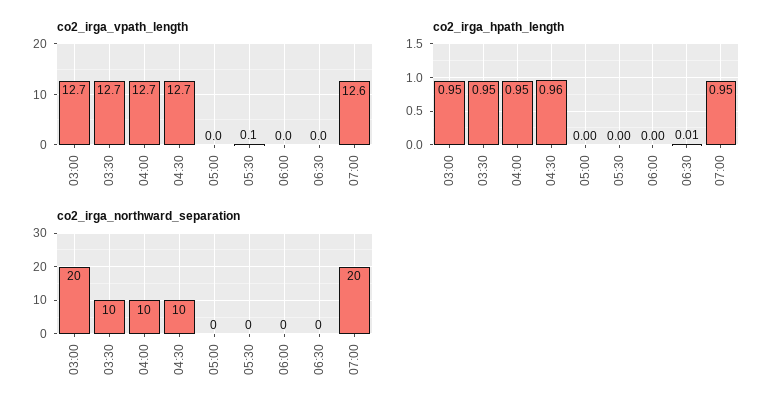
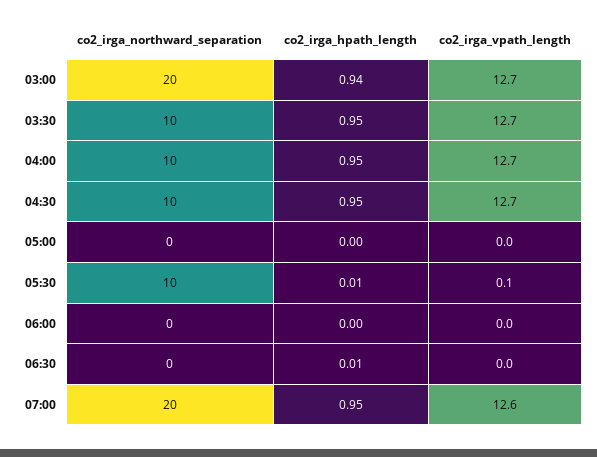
  {
    "co2_irga_vpath_length": {
      "03:00": 12.7,
      "03:30": 12.7,
      "04:00": 12.7,
      "04:30": 12.7,
      "05:00": 0,
      "05:30": 0.1,
      "06:00": 0,
      "06:30": 0,
      "07:00": 12.6
    },
    "co2_irga_hpath_length": {
-     "03:00": 0.95,
+     "03:00": 0.94,
      "03:30": 0.95,
      "04:00": 0.95,
-     "04:30": 0.96,
+     "04:30": 0.95,
      "05:00": 0,
-     "05:30": 0,
+     "05:30": 0.01,
      "06:00": 0,
      "06:30": 0.01,
      "07:00": 0.95
    },
    "co2_irga_northward_separation": {
      "03:00": 20,
      "03:30": 10,
      "04:00": 10,
      "04:30": 10,
      "05:00": 0,
-     "05:30": 0,
+     "05:30": 10,
      "06:00": 0,
      "06:30": 0,
      "07:00": 20
    }
  }

